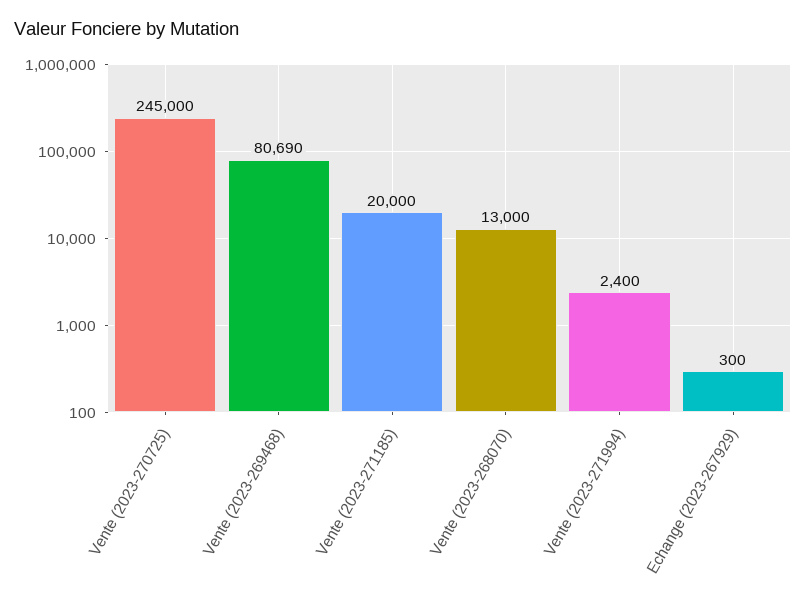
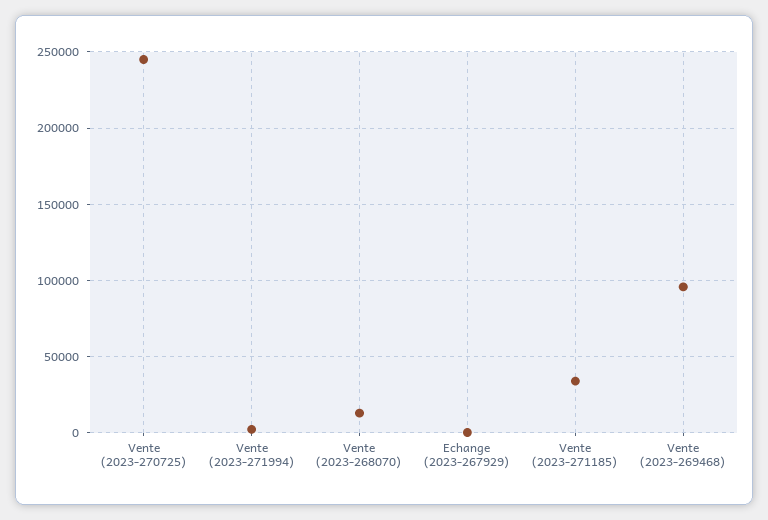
  {
    "Vente (2023-270725)": 245000,
-   "Vente (2023-269468)": 80690,
+   "Vente (2023-269468)": 95000,
-   "Vente (2023-271185)": 20000,
+   "Vente (2023-271185)": 35000,
    "Vente (2023-268070)": 13000,
    "Vente (2023-271994)": 2400,
    "Echange (2023-267929)": 300
  }

